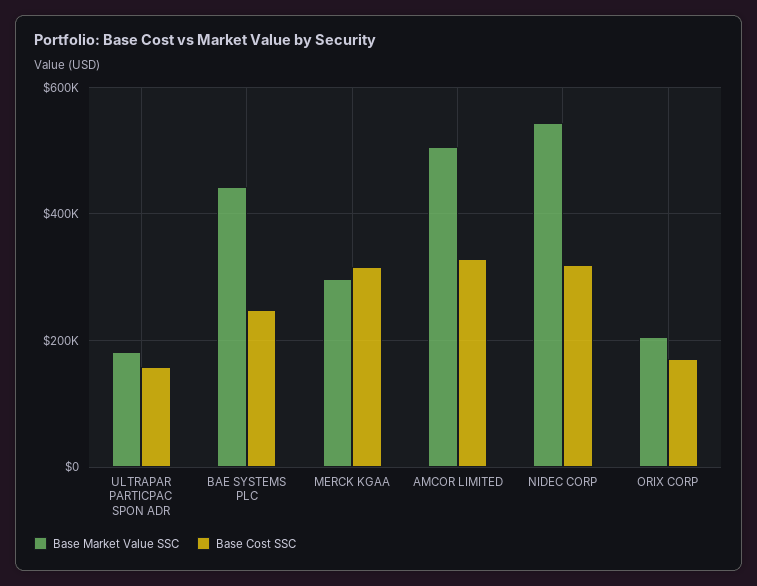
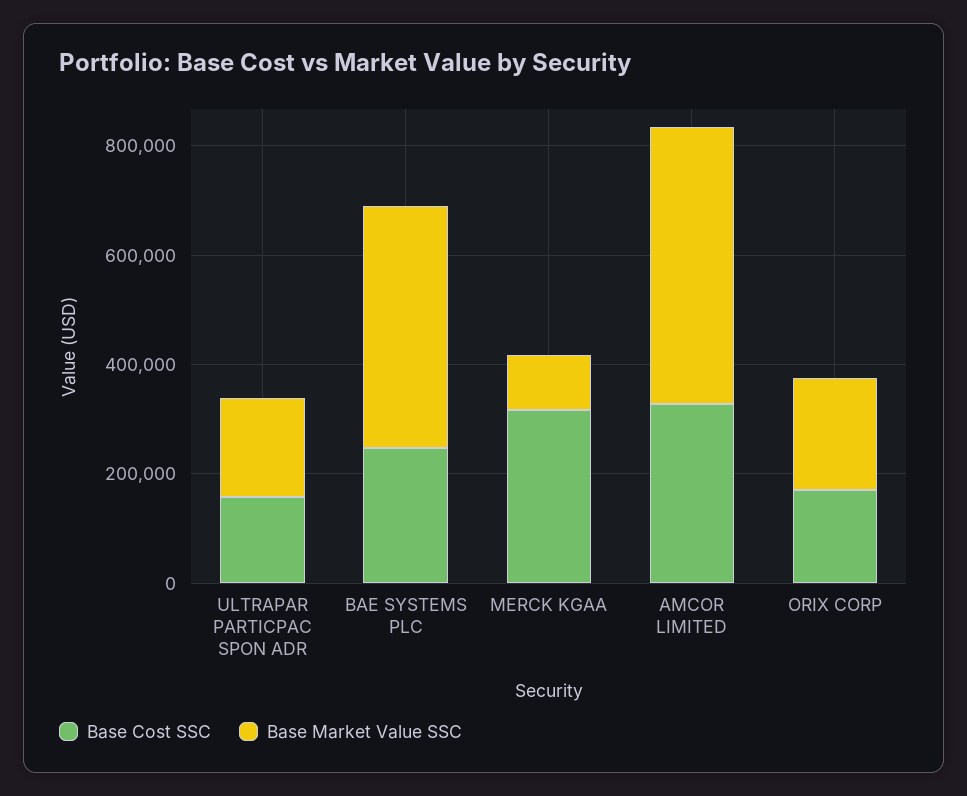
  {
    "Base Market Value SSC": {
      "ULTRAPAR PARTICPAC SPON ADR": 180000,
      "BAE SYSTEMS PLC": 440000,
-     "MERCK KGAA": 300000,
+     "MERCK KGAA": 100000,
      "AMCOR LIMITED": 500000,
-     "NIDEC CORP": 540000,
      "ORIX CORP": 200000
    },
    "Base Cost SSC": {
      "ULTRAPAR PARTICPAC SPON ADR": 160000,
      "BAE SYSTEMS PLC": 240000,
      "MERCK KGAA": 320000,
      "AMCOR LIMITED": 320000,
-     "NIDEC CORP": 320000,
      "ORIX CORP": 180000
    }
  }

